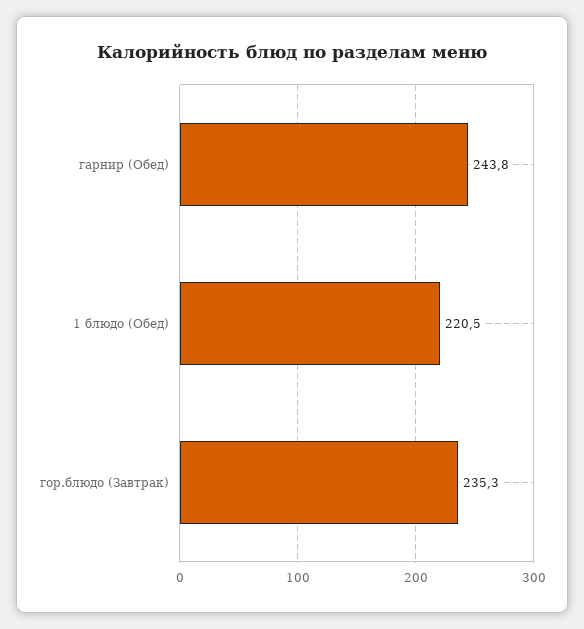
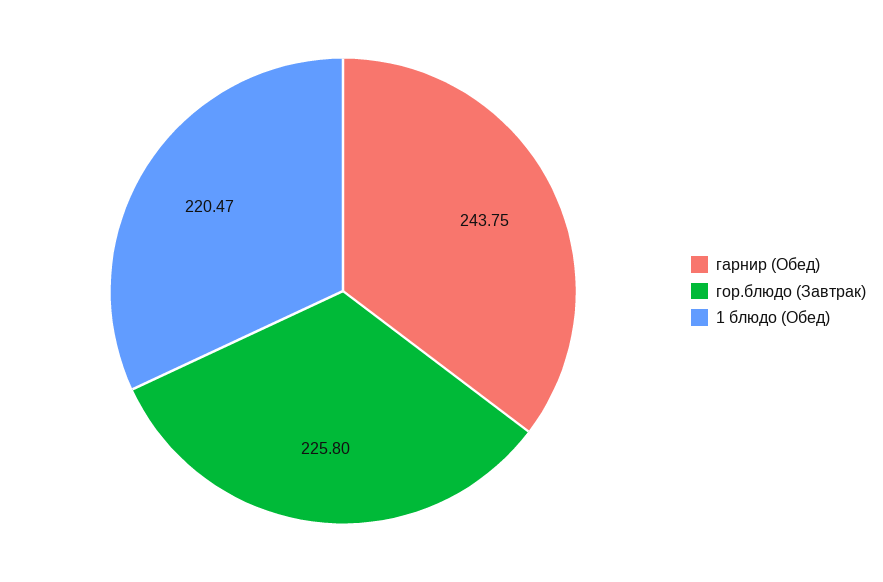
  {
    "гарнир (Обед)": 243.75,
    "1 блюдо (Обед)": 220.47,
-   "гор.блюдо (Завтрак)": 235.3
+   "гор.блюдо (Завтрак)": 225.8
  }

